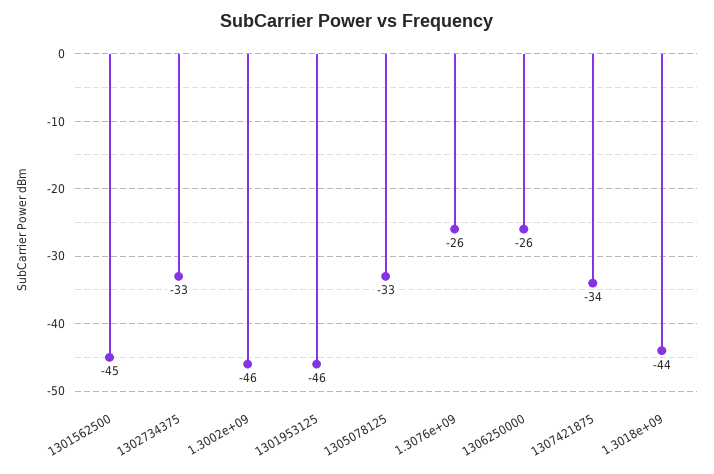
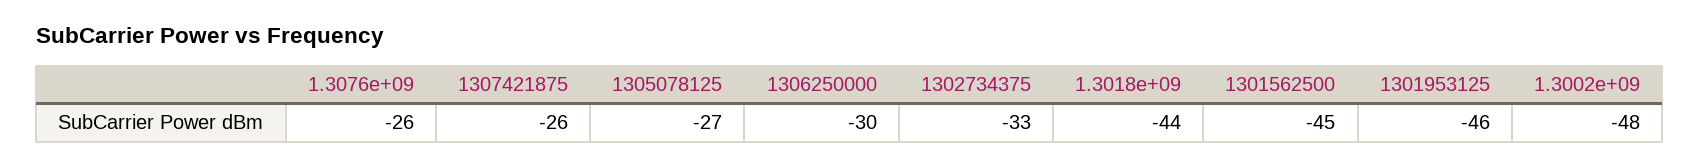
  {
    "1301562500": -45,
    "1302734375": -33,
-   "1.3002e+09": -46,
+   "1.3002e+09": -48,
    "1301953125": -46,
-   "1305078125": -33,
+   "1305078125": -27,
    "1.3076e+09": -26,
-   "1306250000": -26,
+   "1306250000": -30,
-   "1307421875": -34,
+   "1307421875": -26,
    "1.3018e+09": -44
  }

